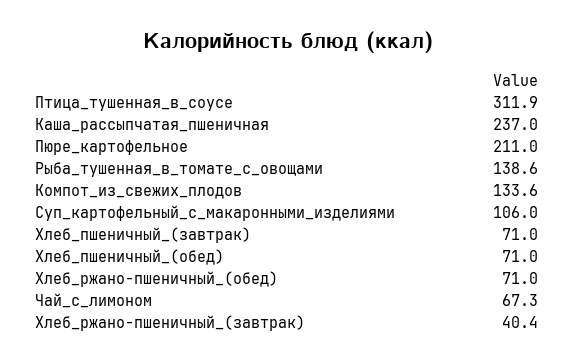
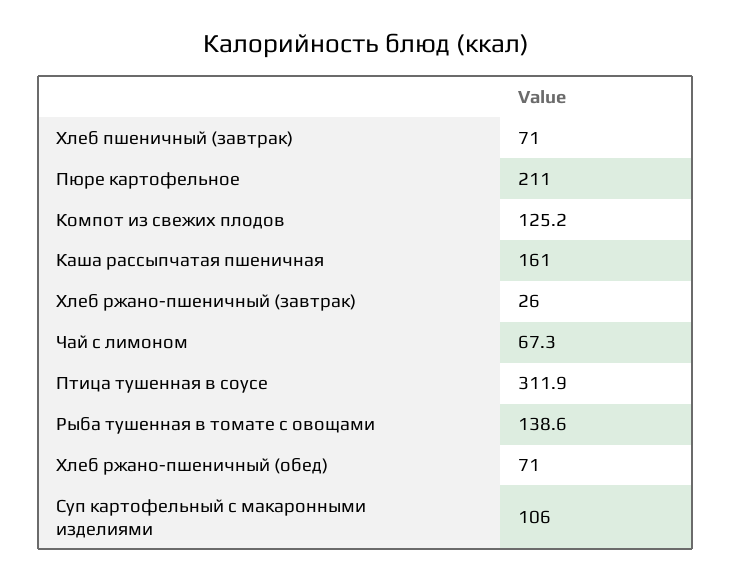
  {
    "Птица_тушенная_в_соусе": 311.9,
-   "Каша_рассыпчатая_пшеничная": 237,
+   "Каша_рассыпчатая_пшеничная": 161,
    "Пюре_картофельное": 211,
    "Рыба_тушенная_в_томате_с_овощами": 138.6,
-   "Компот_из_свежих_плодов": 133.6,
+   "Компот_из_свежих_плодов": 125.2,
    "Суп_картофельный_с_макаронными_изделиями": 106,
    "Хлеб_пшеничный_(завтрак)": 71,
-   "Хлеб_пшеничный_(обед)": 71,
    "Хлеб_ржано-пшеничный_(обед)": 71,
    "Чай_с_лимоном": 67.3,
-   "Хлеб_ржано-пшеничный_(завтрак)": 40.4
+   "Хлеб_ржано-пшеничный_(завтрак)": 26
  }

